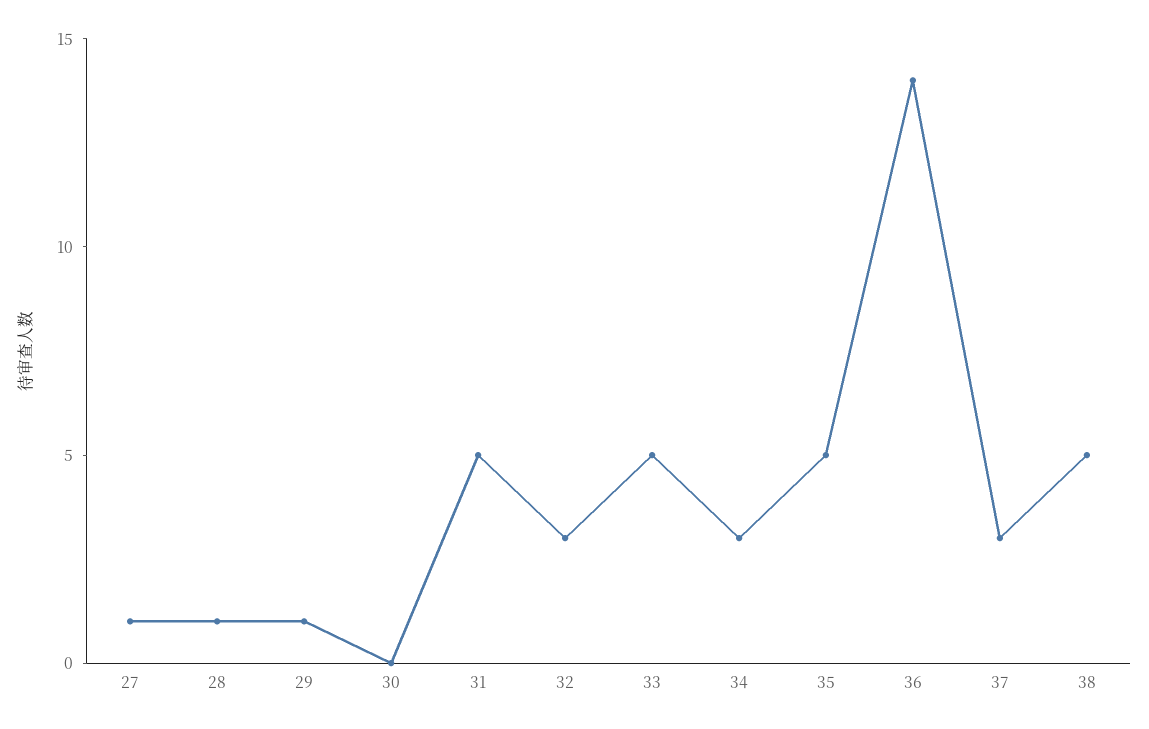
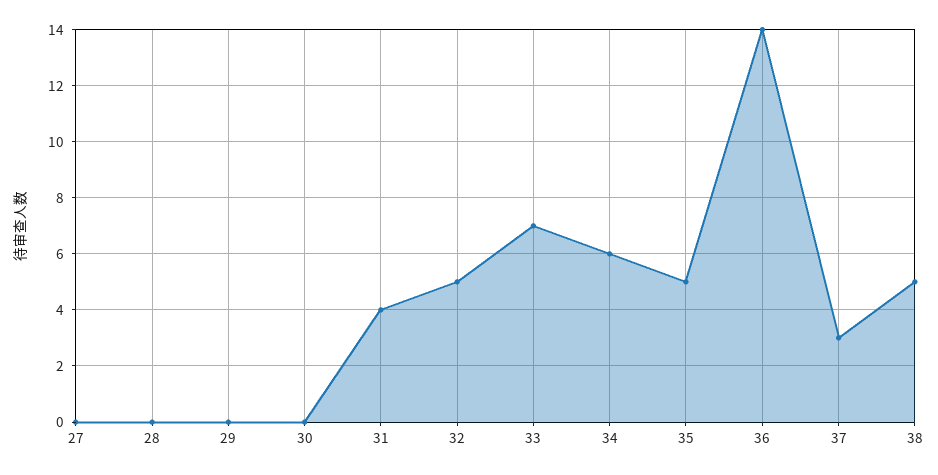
  {
-   "27": 1,
+   "27": 0,
-   "28": 1,
+   "28": 0,
-   "29": 1,
+   "29": 0,
    "30": 0,
-   "31": 5,
+   "31": 4,
-   "32": 3,
+   "32": 5,
-   "33": 5,
+   "33": 7,
-   "34": 3,
+   "34": 6,
    "35": 5,
    "36": 14,
    "37": 3,
    "38": 5
  }

